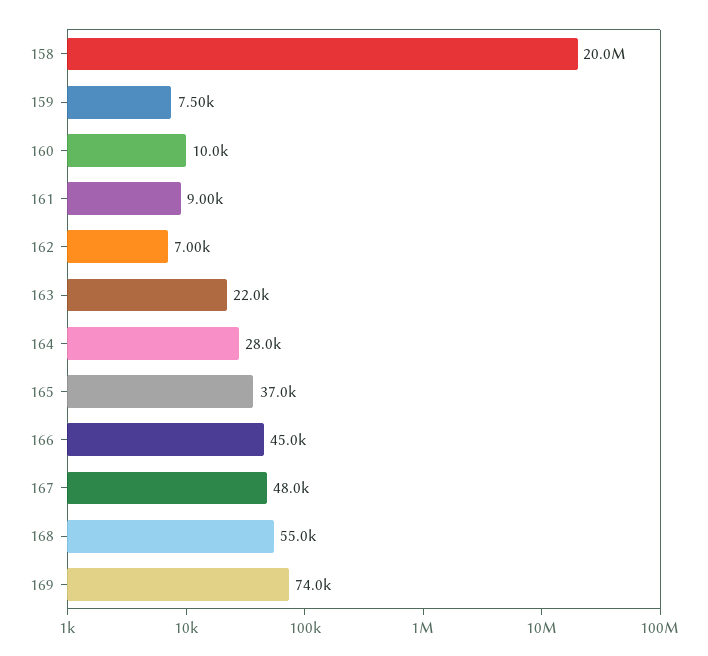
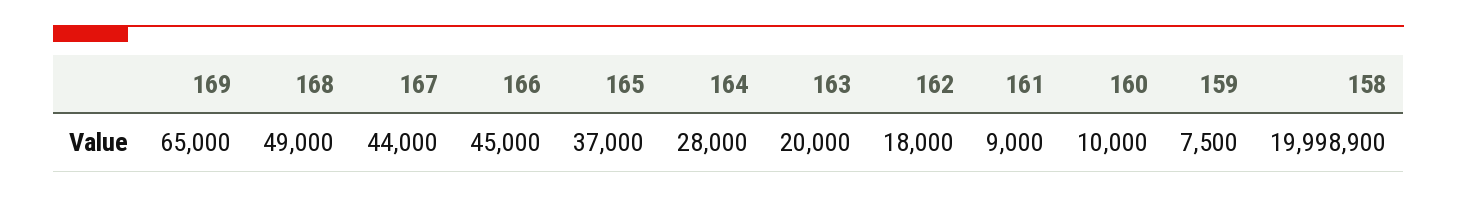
  {
    "158": 19998900,
    "159": 7500,
    "160": 10000,
    "161": 9000,
-   "162": 7000,
+   "162": 18000,
-   "163": 22000,
+   "163": 20000,
    "164": 28000,
    "165": 37000,
    "166": 45000,
-   "167": 48000,
+   "167": 44000,
-   "168": 55000,
+   "168": 49000,
-   "169": 74000
+   "169": 65000
  }

